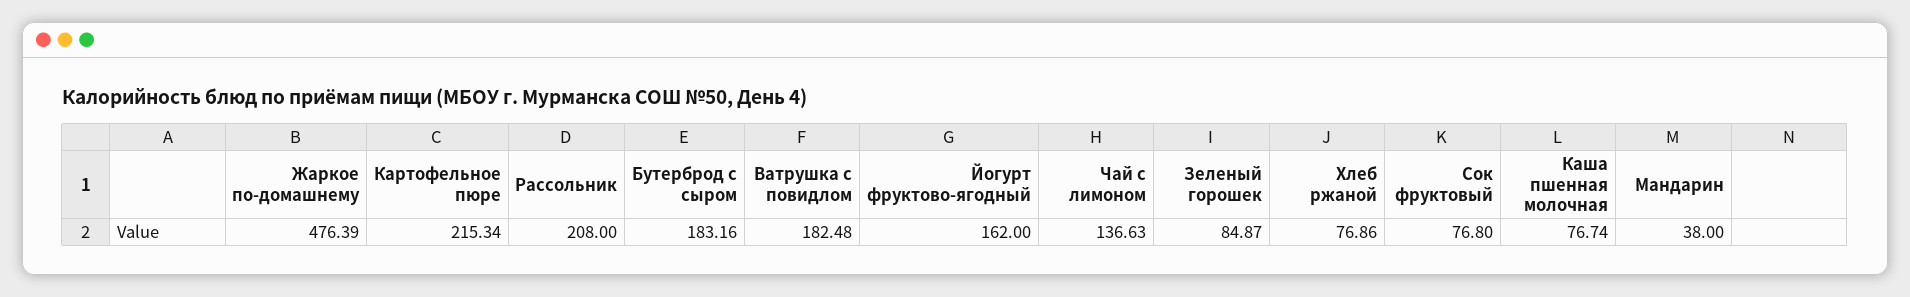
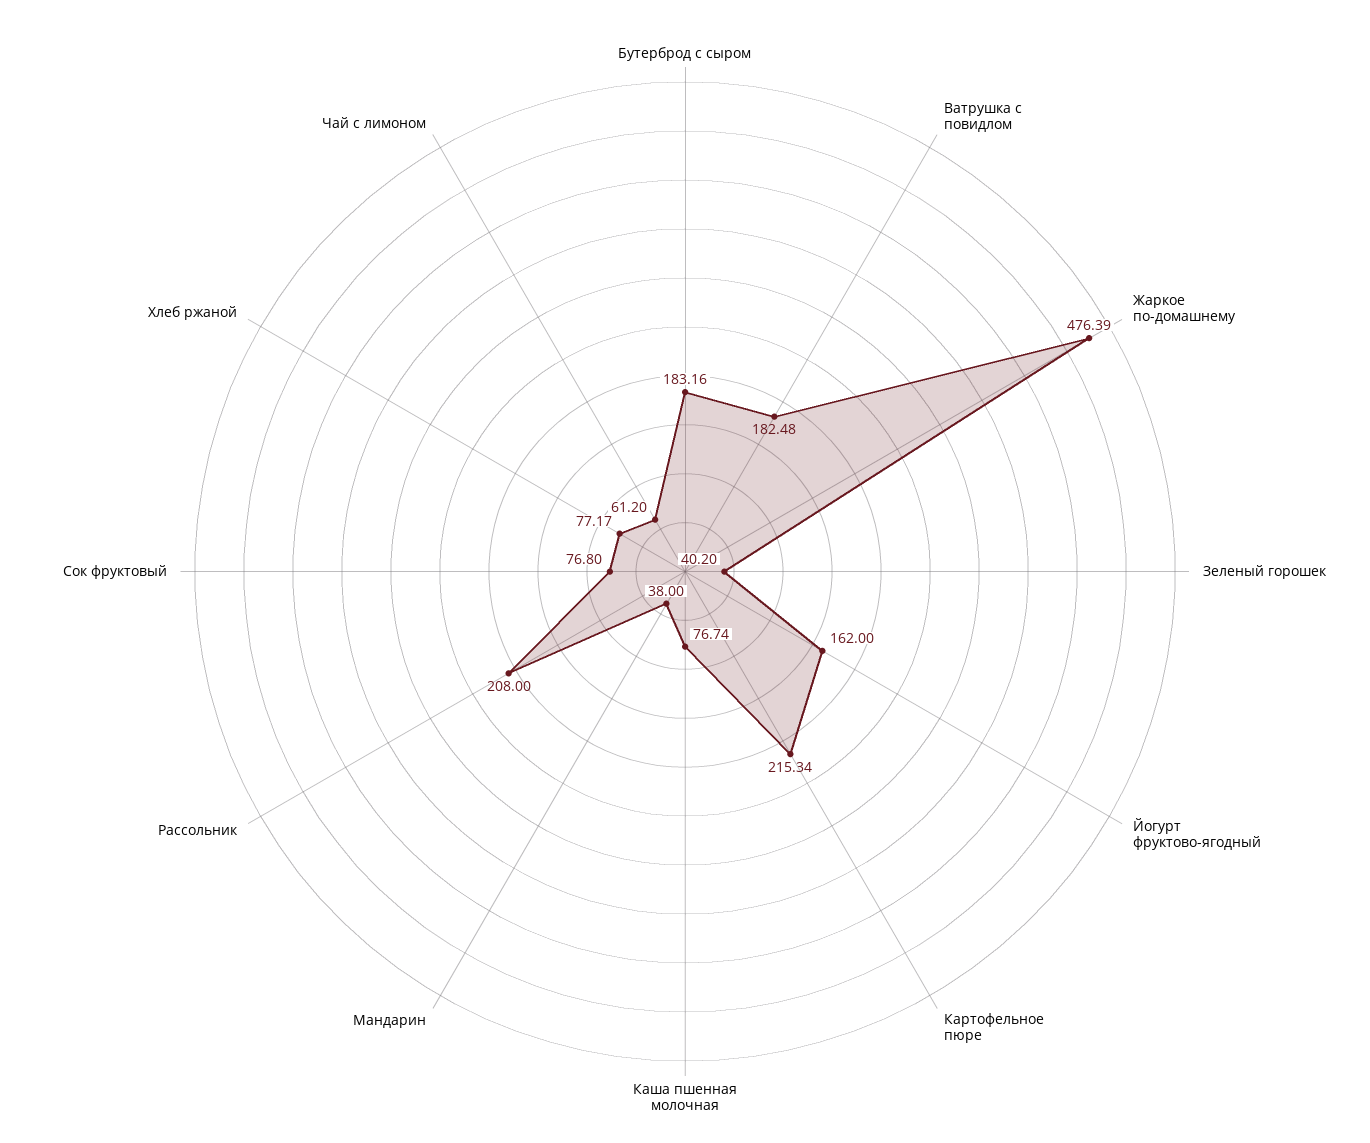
  {
    "Жаркое по-домашнему": 476.39,
    "Картофельное пюре": 215.34,
    "Рассольник": 208,
    "Бутерброд с сыром": 183.16,
    "Ватрушка с повидлом": 182.48,
    "Йогурт фруктово-ягодный": 162,
-   "Чай с лимоном": 136.63,
+   "Чай с лимоном": 61.2,
-   "Зеленый горошек": 84.87,
+   "Зеленый горошек": 40.2,
-   "Хлеб ржаной": 76.86,
+   "Хлеб ржаной": 77.17,
    "Сок фруктовый": 76.8,
    "Каша пшенная молочная": 76.74,
    "Мандарин": 38
  }

